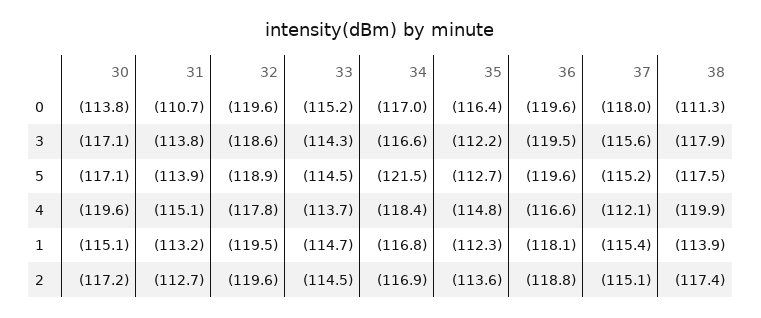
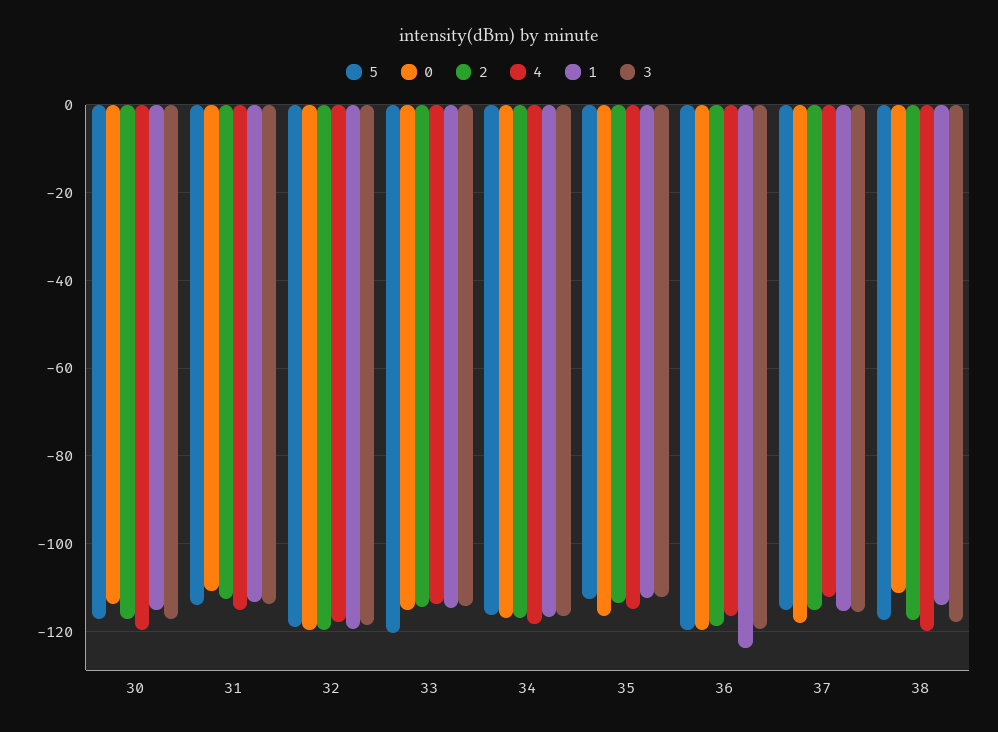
  {
    "0": {
      "30": -113.8,
      "31": -110.7,
      "32": -119.6,
      "33": -115.2,
      "34": -117,
      "35": -116.4,
      "36": -119.6,
      "37": -118,
      "38": -111.3
    },
    "3": {
      "30": -117.1,
      "31": -113.8,
      "32": -118.6,
      "33": -114.3,
      "34": -116.6,
      "35": -112.2,
      "36": -119.5,
      "37": -115.6,
      "38": -117.9
    },
    "5": {
      "30": -117.1,
      "31": -113.9,
      "32": -118.9,
-     "33": -114.5,
+     "33": -120,
-     "34": -121.5,
+     "34": -116,
      "35": -112.7,
      "36": -119.6,
      "37": -115.2,
      "38": -117.5
    },
    "4": {
      "30": -119.6,
      "31": -115.1,
      "32": -117.8,
      "33": -113.7,
      "34": -118.4,
      "35": -114.8,
      "36": -116.6,
      "37": -112.1,
      "38": -119.9
    },
    "1": {
      "30": -115.1,
      "31": -113.2,
      "32": -119.5,
      "33": -114.7,
      "34": -116.8,
      "35": -112.3,
-     "36": -118.1,
+     "36": -124,
      "37": -115.4,
      "38": -113.9
    },
    "2": {
      "30": -117.2,
      "31": -112.7,
      "32": -119.6,
      "33": -114.5,
      "34": -116.9,
      "35": -113.6,
      "36": -118.8,
      "37": -115.1,
      "38": -117.4
    }
  }

